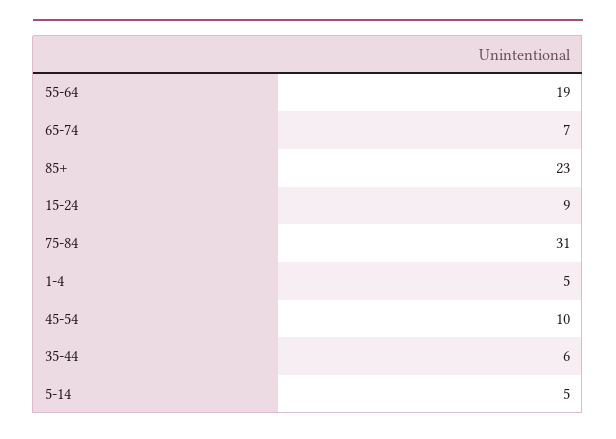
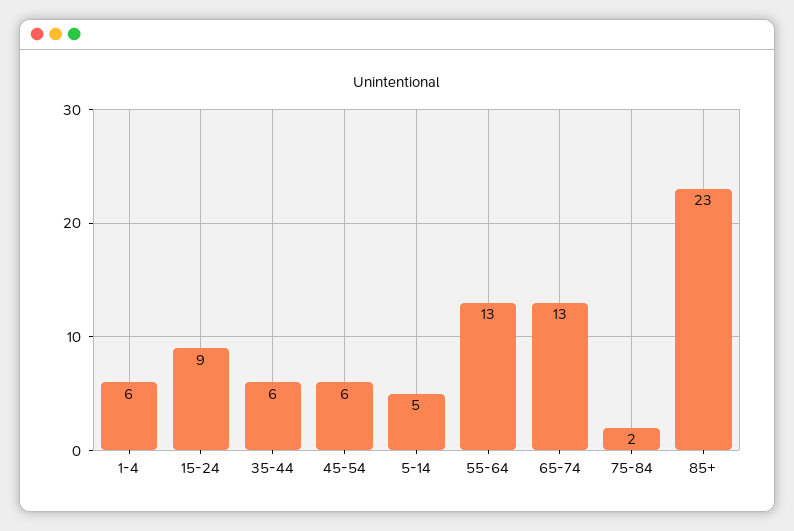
  {
-   "55-64": 19,
+   "55-64": 13,
-   "65-74": 7,
+   "65-74": 13,
    "85+": 23,
    "15-24": 9,
-   "75-84": 31,
+   "75-84": 2,
-   "1-4": 5,
+   "1-4": 6,
-   "45-54": 10,
+   "45-54": 6,
    "35-44": 6,
    "5-14": 5
  }

